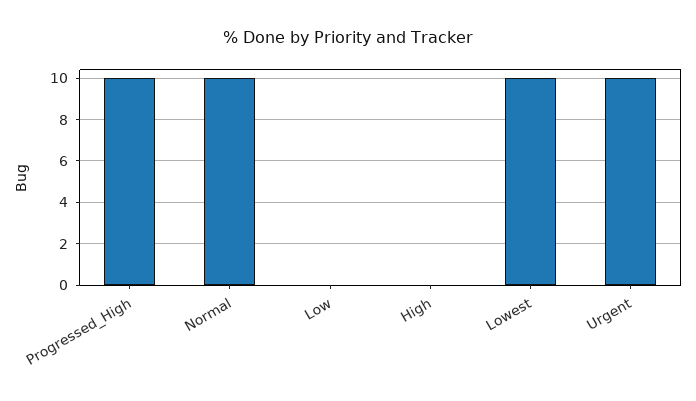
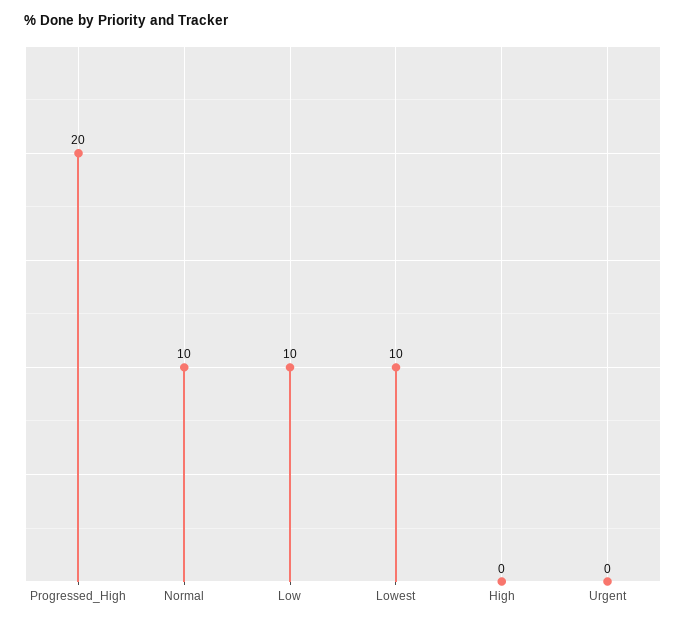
  {
-   "Progressed_High": 10,
+   "Progressed_High": 20,
    "Normal": 10,
-   "Low": 0,
+   "Low": 10,
    "High": 0,
    "Lowest": 10,
-   "Urgent": 10
+   "Urgent": 0
  }

